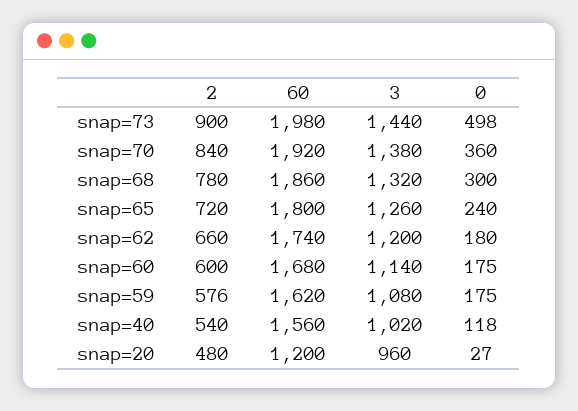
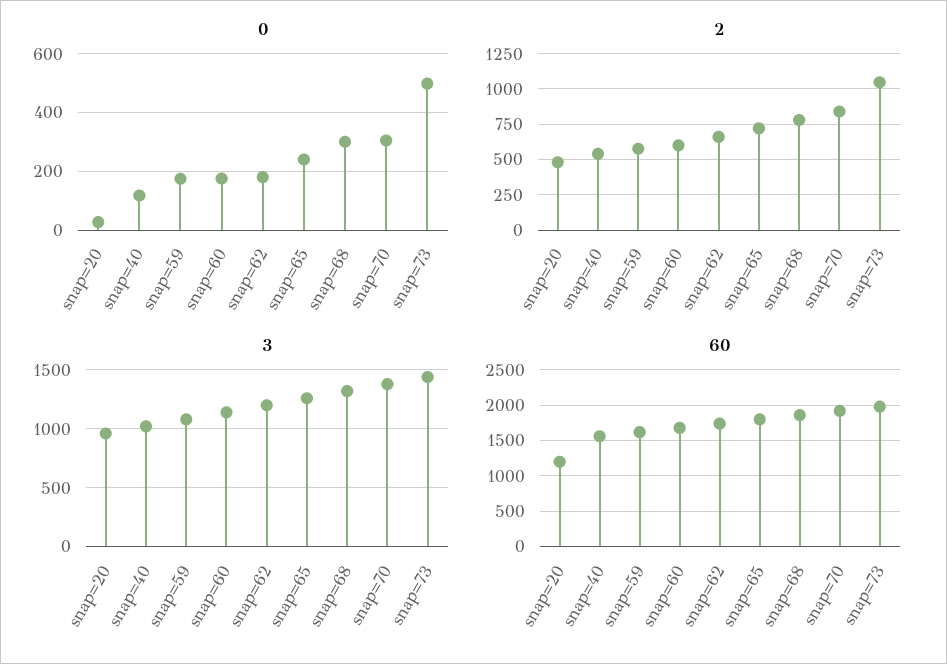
  {
    "2": {
-     "snap=73": 900,
+     "snap=73": 1050,
      "snap=70": 840,
      "snap=68": 780,
      "snap=65": 720,
      "snap=62": 660,
      "snap=60": 600,
      "snap=59": 576,
      "snap=40": 540,
      "snap=20": 480
    },
    "60": {
      "snap=73": 1980,
      "snap=70": 1920,
      "snap=68": 1860,
      "snap=65": 1800,
      "snap=62": 1740,
      "snap=60": 1680,
      "snap=59": 1620,
      "snap=40": 1560,
      "snap=20": 1200
    },
    "3": {
      "snap=73": 1440,
      "snap=70": 1380,
      "snap=68": 1320,
      "snap=65": 1260,
      "snap=62": 1200,
      "snap=60": 1140,
      "snap=59": 1080,
      "snap=40": 1020,
      "snap=20": 960
    },
    "0": {
      "snap=73": 498,
-     "snap=70": 360,
+     "snap=70": 300,
      "snap=68": 300,
      "snap=65": 240,
      "snap=62": 180,
      "snap=60": 175,
      "snap=59": 175,
      "snap=40": 118,
      "snap=20": 27
    }
  }

